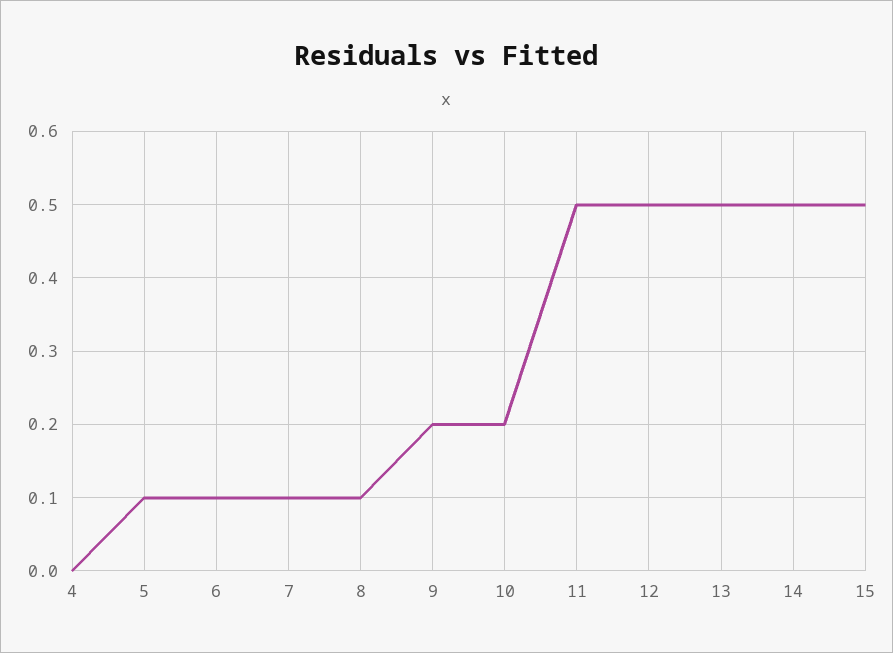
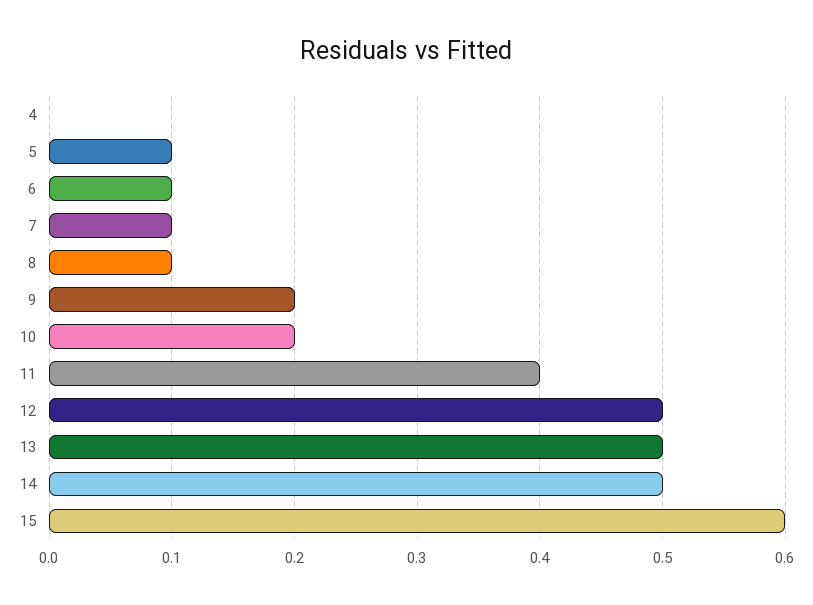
  {
    "4": 0,
    "5": 0.1,
    "6": 0.1,
    "7": 0.1,
    "8": 0.1,
    "9": 0.2,
    "10": 0.2,
-   "11": 0.5,
+   "11": 0.4,
    "12": 0.5,
    "13": 0.5,
    "14": 0.5,
-   "15": 0.5
+   "15": 0.6
  }

